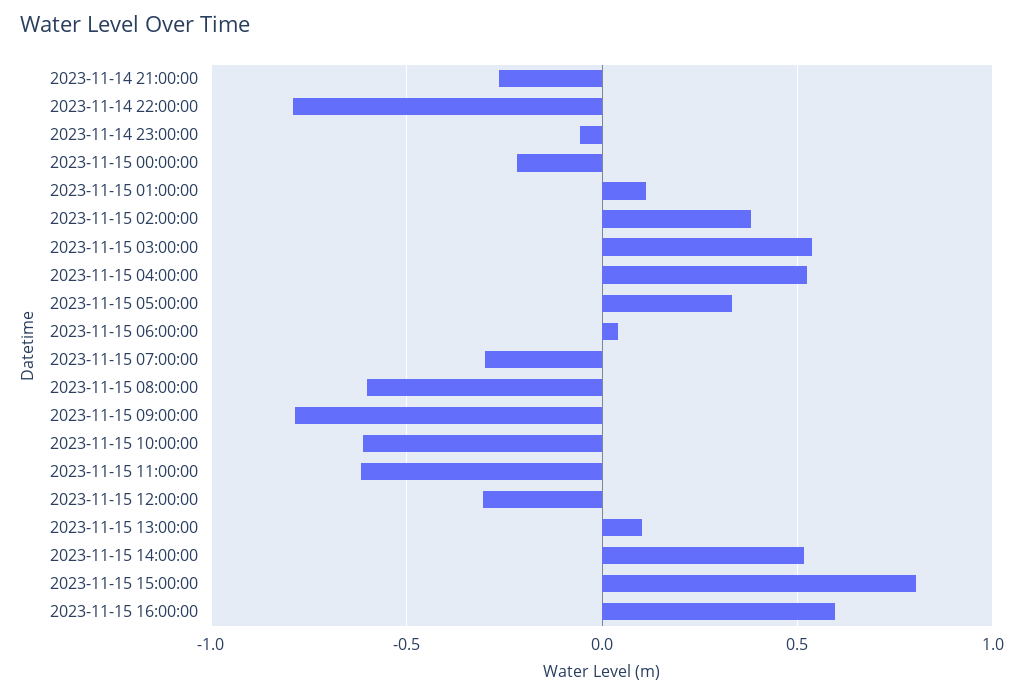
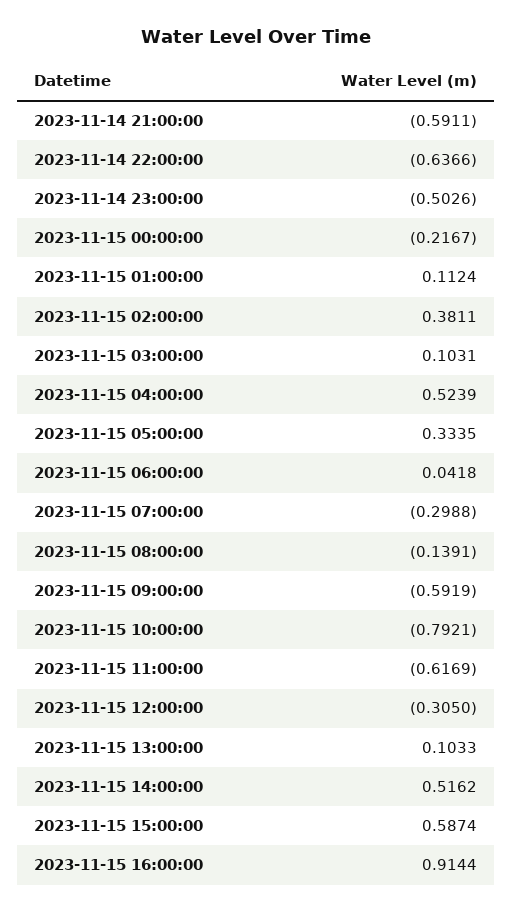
  {
-   "2023-11-14 21:00:00": -0.25,
+   "2023-11-14 21:00:00": -0.5911,
-   "2023-11-14 22:00:00": -0.8,
+   "2023-11-14 22:00:00": -0.6366,
-   "2023-11-14 23:00:00": -0.05,
+   "2023-11-14 23:00:00": -0.5026,
    "2023-11-15 00:00:00": -0.2167,
    "2023-11-15 01:00:00": 0.1124,
    "2023-11-15 02:00:00": 0.3811,
-   "2023-11-15 03:00:00": 0.55,
+   "2023-11-15 03:00:00": 0.1031,
    "2023-11-15 04:00:00": 0.5239,
    "2023-11-15 05:00:00": 0.3335,
    "2023-11-15 06:00:00": 0.0418,
    "2023-11-15 07:00:00": -0.2988,
-   "2023-11-15 08:00:00": -0.6,
+   "2023-11-15 08:00:00": -0.1391,
-   "2023-11-15 09:00:00": -0.8,
+   "2023-11-15 09:00:00": -0.5919,
-   "2023-11-15 10:00:00": -0.6,
+   "2023-11-15 10:00:00": -0.7921,
    "2023-11-15 11:00:00": -0.6169,
    "2023-11-15 12:00:00": -0.305,
    "2023-11-15 13:00:00": 0.1033,
    "2023-11-15 14:00:00": 0.5162,
-   "2023-11-15 15:00:00": 0.8,
+   "2023-11-15 15:00:00": 0.5874,
-   "2023-11-15 16:00:00": 0.6
+   "2023-11-15 16:00:00": 0.9144
  }

